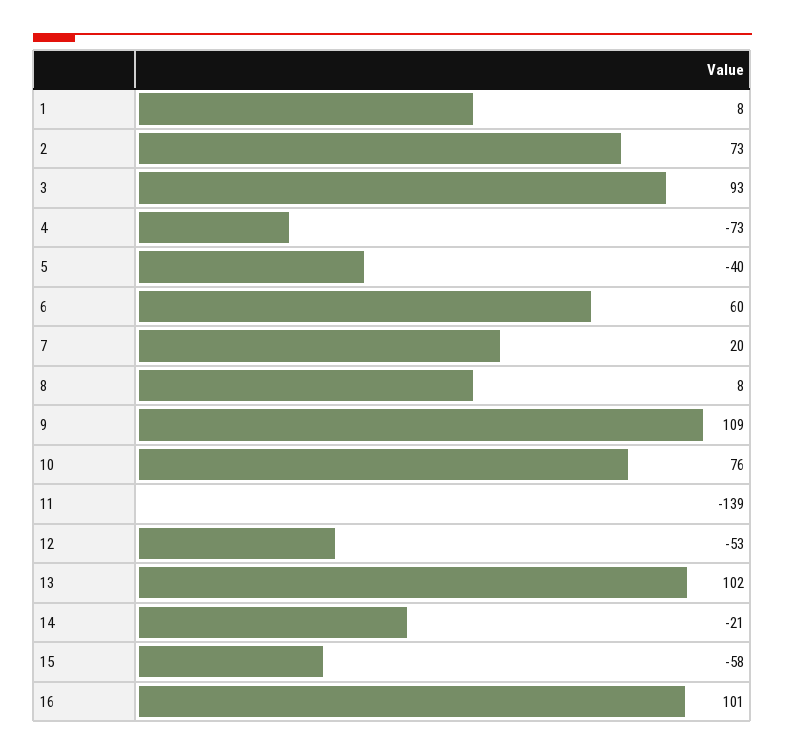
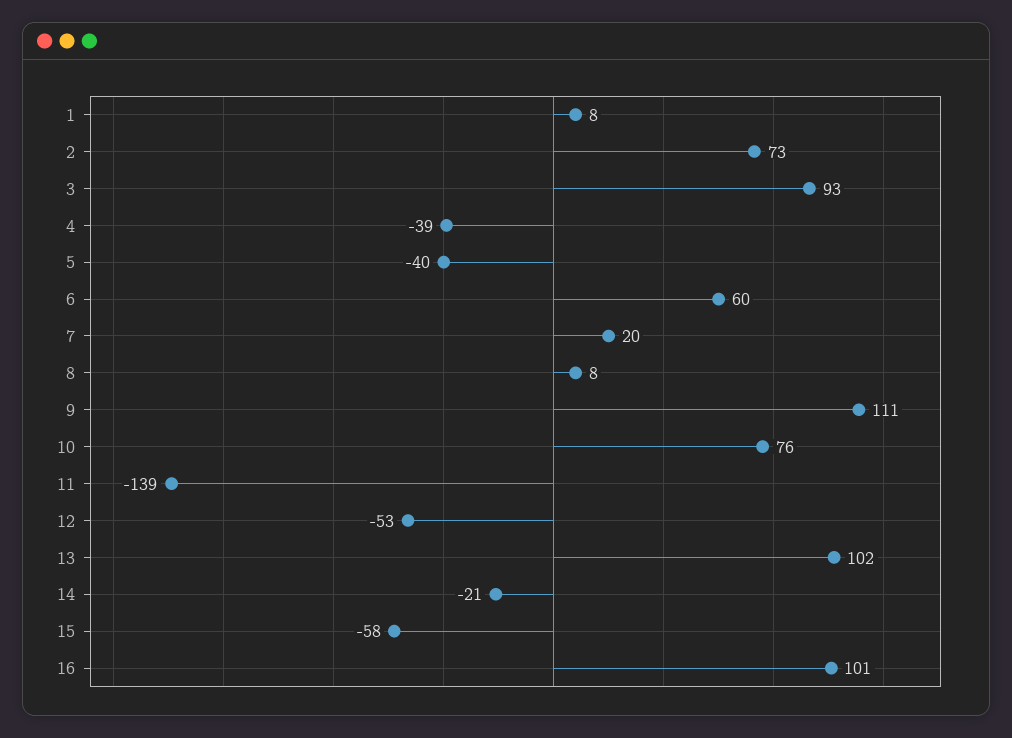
  {
    "1": 8,
    "2": 73,
    "3": 93,
-   "4": -73,
+   "4": -39,
    "5": -40,
    "6": 60,
    "7": 20,
    "8": 8,
-   "9": 109,
+   "9": 111,
    "10": 76,
    "11": -139,
    "12": -53,
    "13": 102,
    "14": -21,
    "15": -58,
    "16": 101
  }

